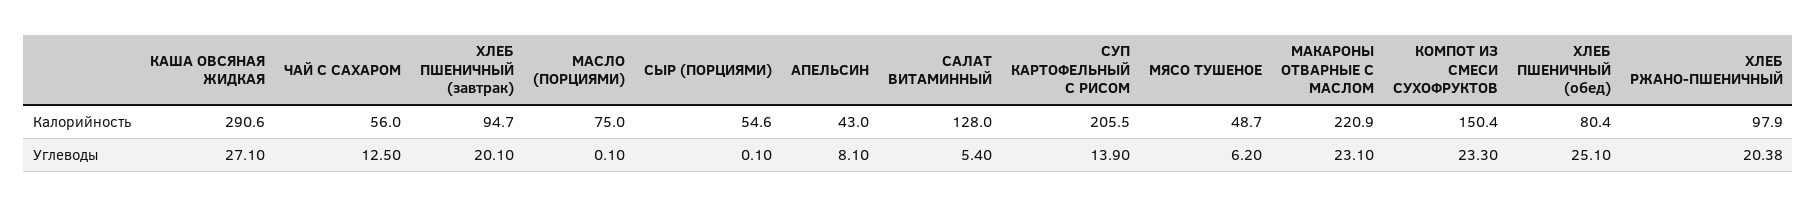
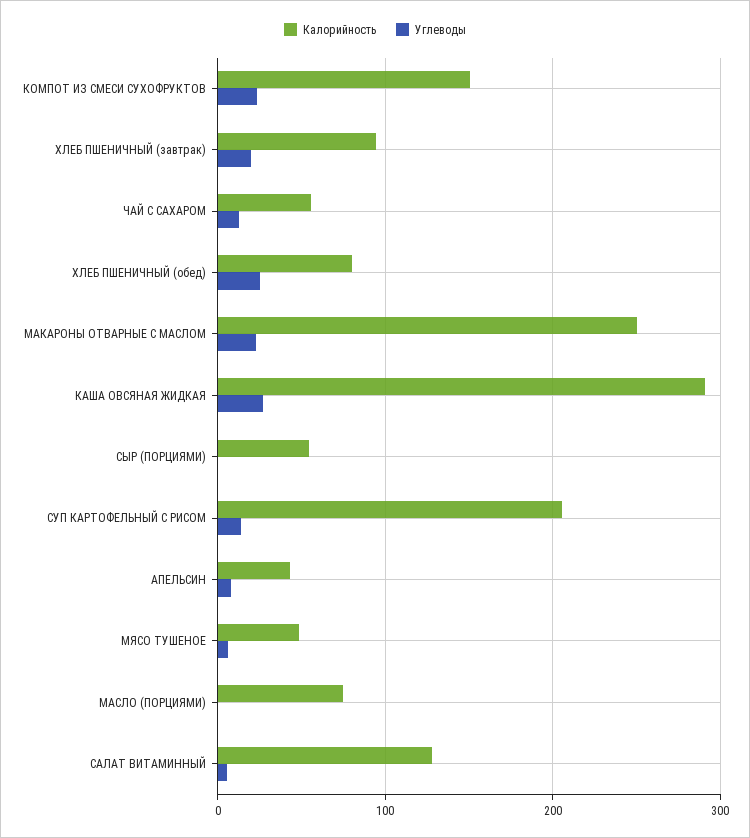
  {
    "Калорийность": {
      "КАША ОВСЯНАЯ ЖИДКАЯ": 290.6,
      "ЧАЙ С САХАРОМ": 56,
      "ХЛЕБ ПШЕНИЧНЫЙ (завтрак)": 94.7,
      "МАСЛО (ПОРЦИЯМИ)": 75,
      "СЫР (ПОРЦИЯМИ)": 54.6,
      "АПЕЛЬСИН": 43,
      "САЛАТ ВИТАМИННЫЙ": 128,
      "СУП КАРТОФЕЛЬНЫЙ С РИСОМ": 205.5,
      "МЯСО ТУШЕНОЕ": 48.7,
-     "МАКАРОНЫ ОТВАРНЫЕ С МАСЛОМ": 220.9,
+     "МАКАРОНЫ ОТВАРНЫЕ С МАСЛОМ": 250,
      "КОМПОТ ИЗ СМЕСИ СУХОФРУКТОВ": 150.4,
-     "ХЛЕБ ПШЕНИЧНЫЙ (обед)": 80.4,
+     "ХЛЕБ ПШЕНИЧНЫЙ (обед)": 80.4
-     "ХЛЕБ РЖАНО-ПШЕНИЧНЫЙ": 97.9
    },
    "Углеводы": {
      "КАША ОВСЯНАЯ ЖИДКАЯ": 27.1,
      "ЧАЙ С САХАРОМ": 12.5,
      "ХЛЕБ ПШЕНИЧНЫЙ (завтрак)": 20.1,
      "МАСЛО (ПОРЦИЯМИ)": 0.1,
      "СЫР (ПОРЦИЯМИ)": 0.1,
      "АПЕЛЬСИН": 8.1,
      "САЛАТ ВИТАМИННЫЙ": 5.4,
      "СУП КАРТОФЕЛЬНЫЙ С РИСОМ": 13.9,
      "МЯСО ТУШЕНОЕ": 6.2,
      "МАКАРОНЫ ОТВАРНЫЕ С МАСЛОМ": 23.1,
      "КОМПОТ ИЗ СМЕСИ СУХОФРУКТОВ": 23.3,
-     "ХЛЕБ ПШЕНИЧНЫЙ (обед)": 25.1,
+     "ХЛЕБ ПШЕНИЧНЫЙ (обед)": 25.1
-     "ХЛЕБ РЖАНО-ПШЕНИЧНЫЙ": 20.38
    }
  }

